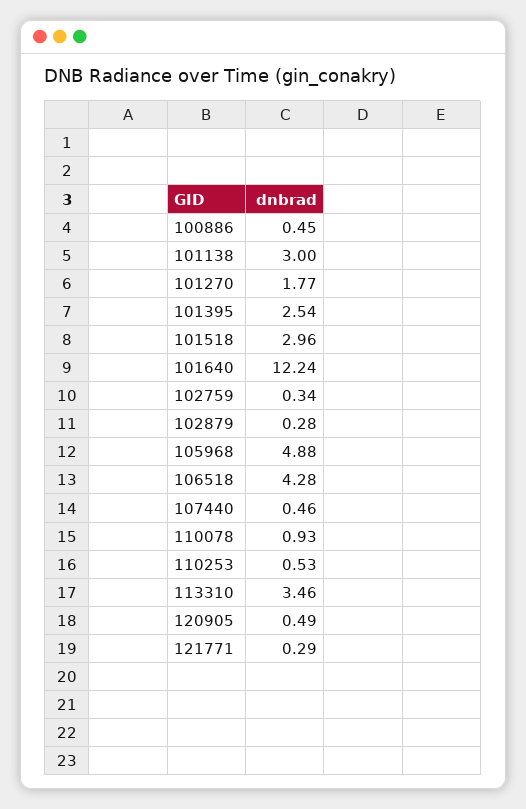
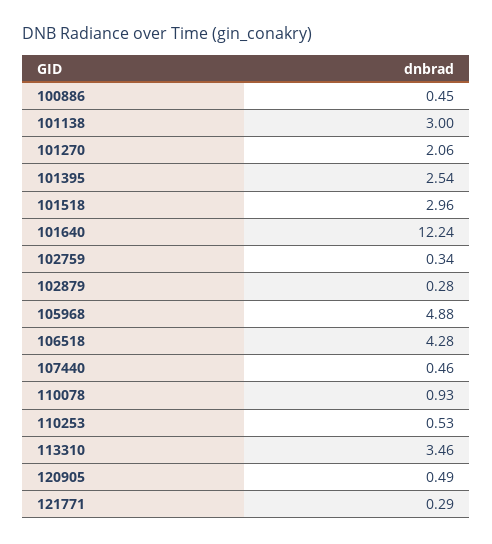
  {
    "100886": 0.45,
    "101138": 3,
-   "101270": 1.77,
+   "101270": 2.06,
    "101395": 2.54,
    "101518": 2.96,
    "101640": 12.24,
    "102759": 0.34,
    "102879": 0.28,
    "105968": 4.88,
    "106518": 4.28,
    "107440": 0.46,
    "110078": 0.93,
    "110253": 0.53,
    "113310": 3.46,
    "120905": 0.49,
    "121771": 0.29
  }

